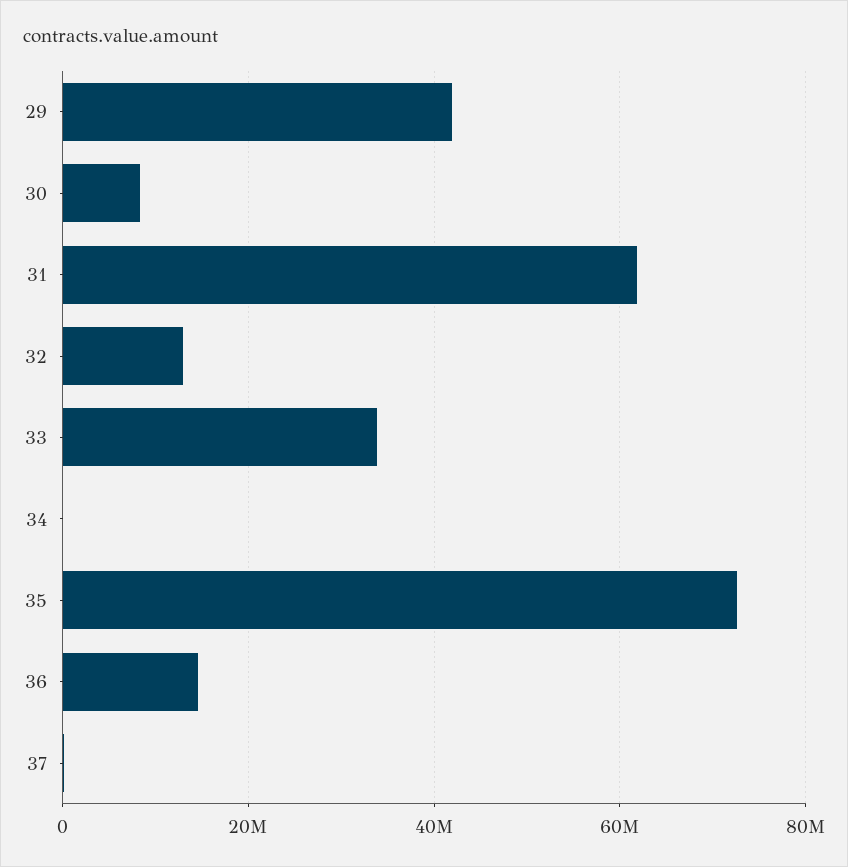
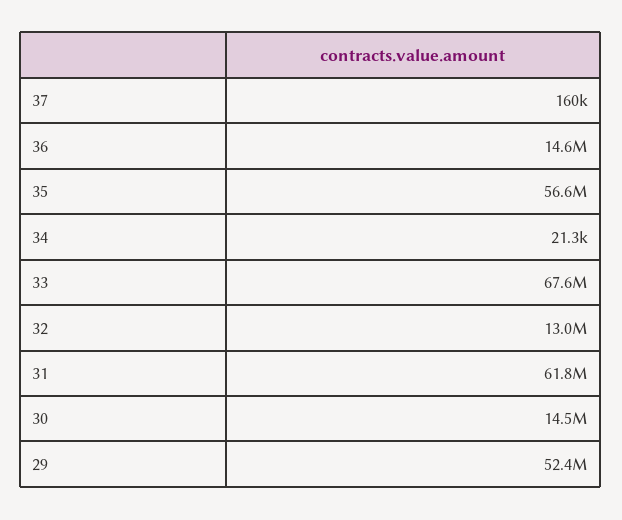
  {
-   "29": 42000000,
+   "29": 52400000,
-   "30": 8000000,
+   "30": 14500000,
    "31": 61800000,
    "32": 13000000,
-   "33": 34000000,
+   "33": 67600000,
    "34": 21300,
-   "35": 72000000,
+   "35": 56600000,
    "36": 14600000,
    "37": 160000
  }

